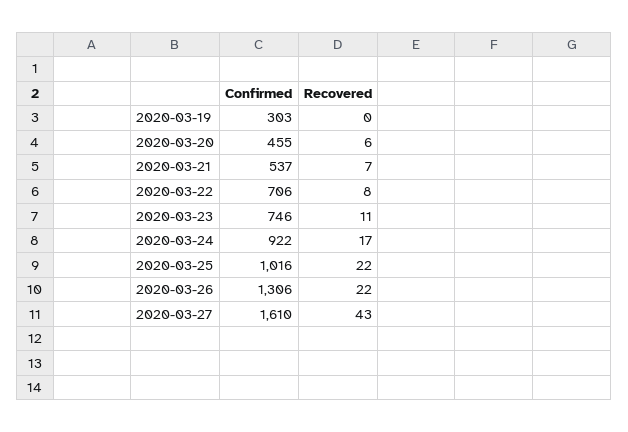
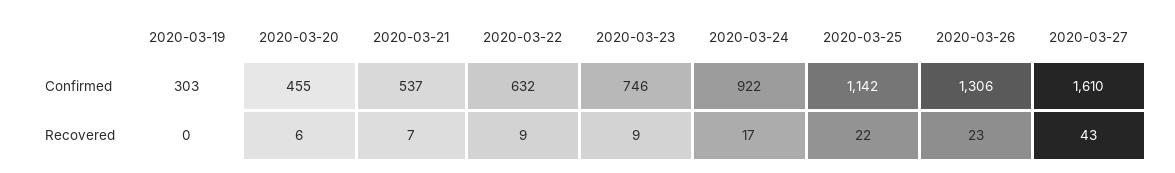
  {
    "Confirmed": {
      "2020-03-19": 303,
      "2020-03-20": 455,
      "2020-03-21": 537,
-     "2020-03-22": 706,
+     "2020-03-22": 632,
      "2020-03-23": 746,
      "2020-03-24": 922,
-     "2020-03-25": 1016,
+     "2020-03-25": 1142,
      "2020-03-26": 1306,
      "2020-03-27": 1610
    },
    "Recovered": {
      "2020-03-19": 0,
      "2020-03-20": 6,
      "2020-03-21": 7,
-     "2020-03-22": 8,
+     "2020-03-22": 9,
-     "2020-03-23": 11,
+     "2020-03-23": 9,
      "2020-03-24": 17,
      "2020-03-25": 22,
-     "2020-03-26": 22,
+     "2020-03-26": 23,
      "2020-03-27": 43
    }
  }

